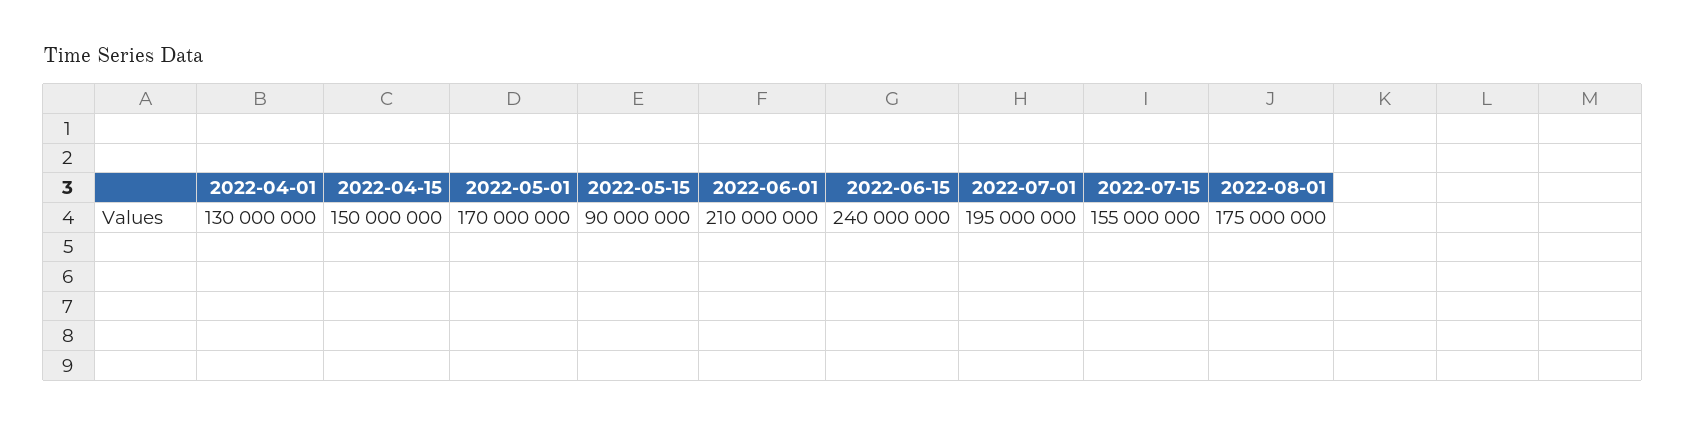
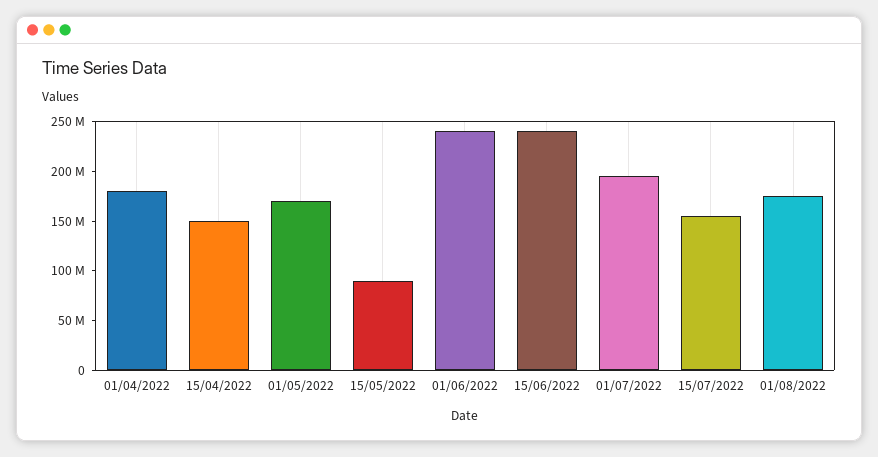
  {
-   "2022-04-01": 130000000,
+   "2022-04-01": 180000000,
    "2022-04-15": 150000000,
    "2022-05-01": 170000000,
    "2022-05-15": 90000000,
-   "2022-06-01": 210000000,
+   "2022-06-01": 240000000,
    "2022-06-15": 240000000,
    "2022-07-01": 195000000,
    "2022-07-15": 155000000,
    "2022-08-01": 175000000
  }

